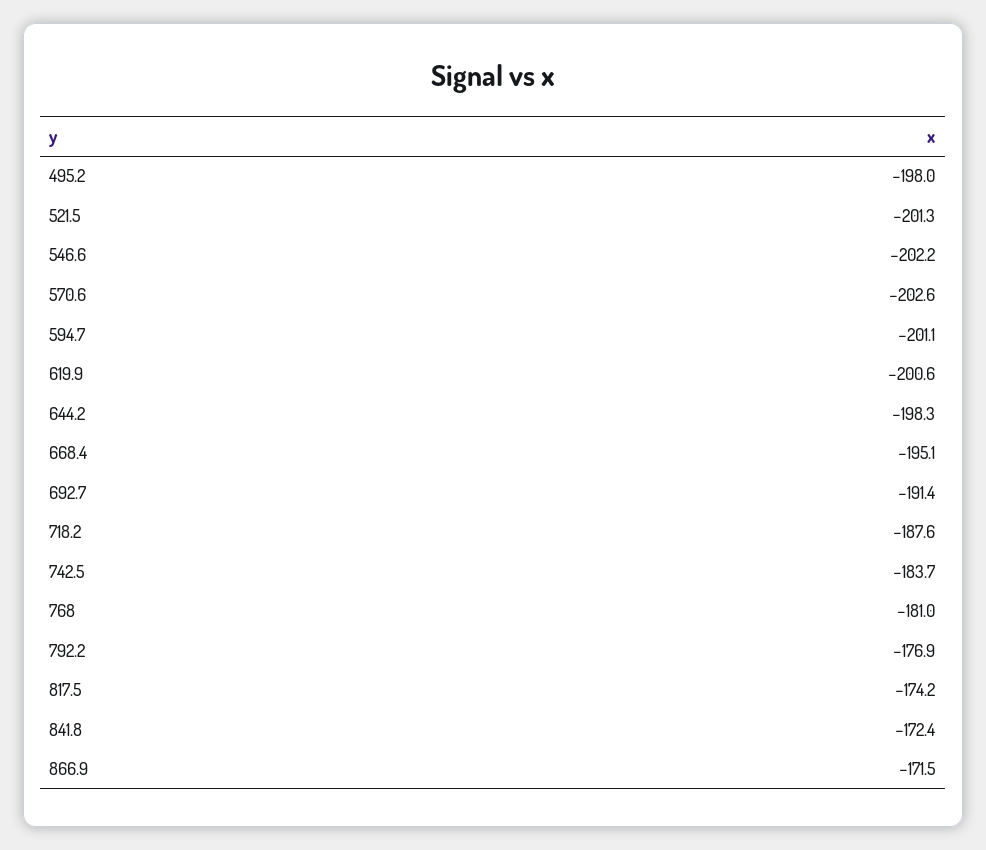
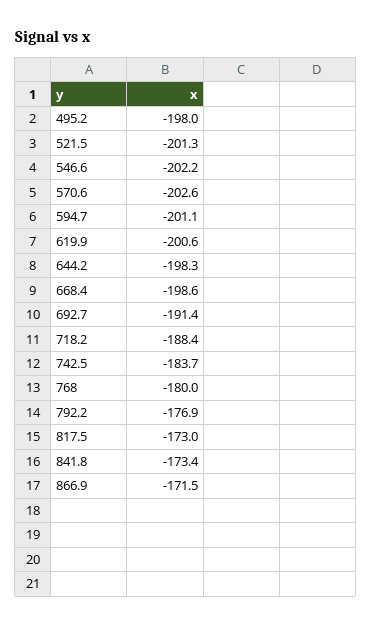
  {
    "495.2": -198,
    "521.5": -201.3,
    "546.6": -202.2,
    "570.6": -202.6,
    "594.7": -201.1,
    "619.9": -200.6,
    "644.2": -198.3,
-   "668.4": -195.1,
+   "668.4": -198.6,
    "692.7": -191.4,
-   "718.2": -187.6,
+   "718.2": -188.4,
    "742.5": -183.7,
-   "768": -181,
+   "768": -180,
    "792.2": -176.9,
-   "817.5": -174.2,
+   "817.5": -173,
-   "841.8": -172.4,
+   "841.8": -173.4,
    "866.9": -171.5
  }

